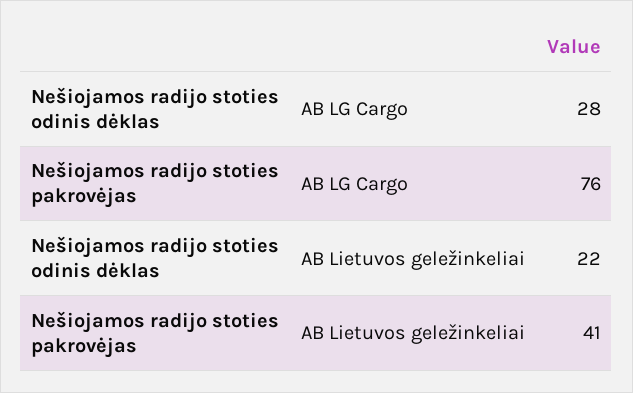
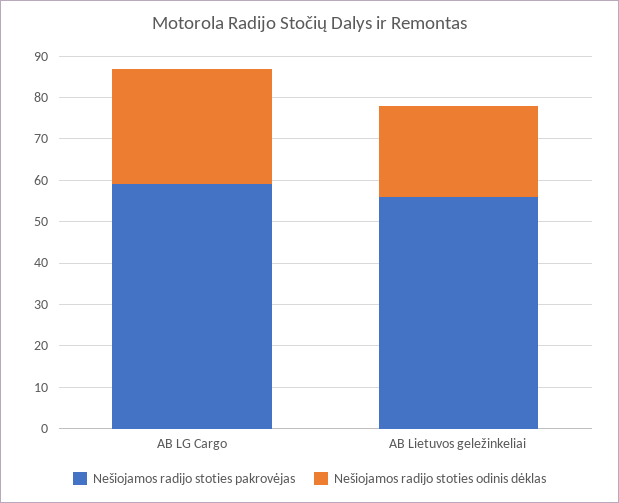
  {
    "Nešiojamos radijo stoties odinis dėklas": {
      "AB LG Cargo": 28,
      "AB Lietuvos geležinkeliai": 22
    },
    "Nešiojamos radijo stoties pakrovėjas": {
-     "AB LG Cargo": 76,
+     "AB LG Cargo": 60,
-     "AB Lietuvos geležinkeliai": 41
+     "AB Lietuvos geležinkeliai": 55
    }
  }

